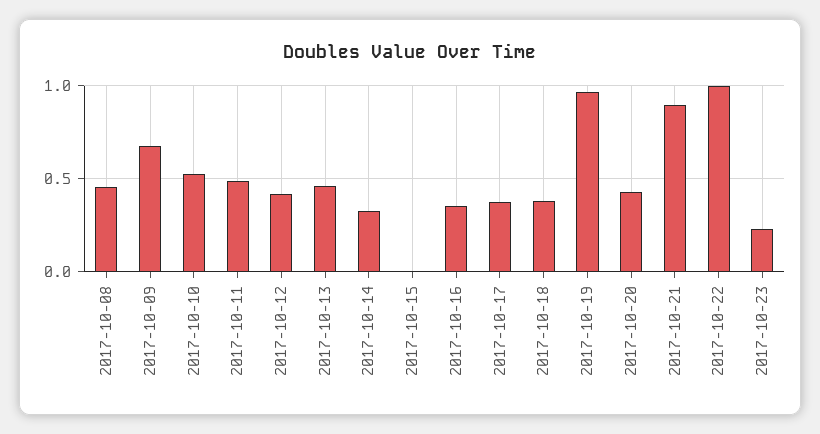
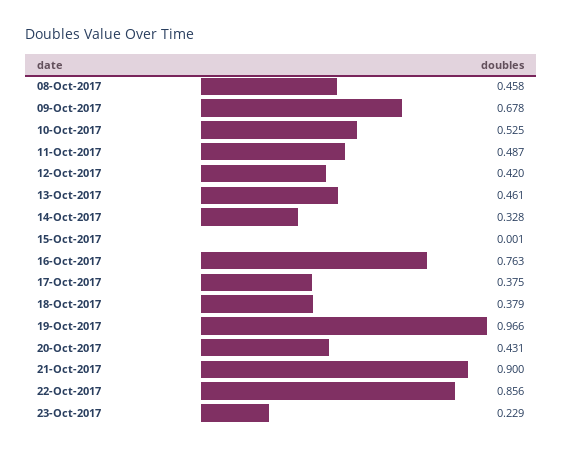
  {
    "2017-10-08": 0.458,
    "2017-10-09": 0.678,
    "2017-10-10": 0.525,
    "2017-10-11": 0.487,
    "2017-10-12": 0.42,
    "2017-10-13": 0.461,
    "2017-10-14": 0.328,
    "2017-10-15": 0.001,
-   "2017-10-16": 0.35,
+   "2017-10-16": 0.763,
    "2017-10-17": 0.375,
    "2017-10-18": 0.379,
    "2017-10-19": 0.966,
    "2017-10-20": 0.431,
    "2017-10-21": 0.9,
-   "2017-10-22": 1,
+   "2017-10-22": 0.856,
    "2017-10-23": 0.229
  }

